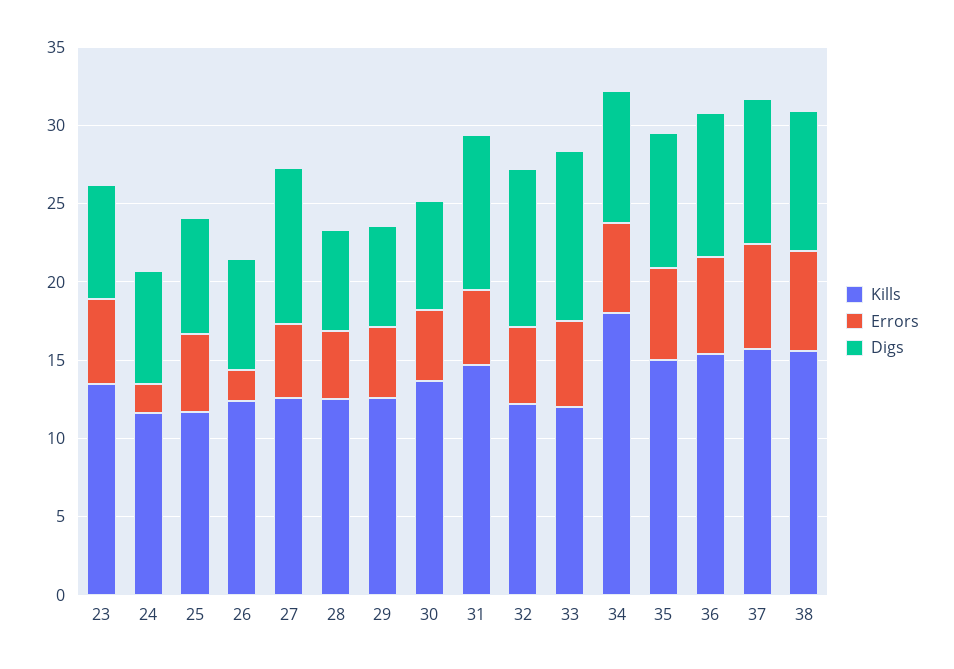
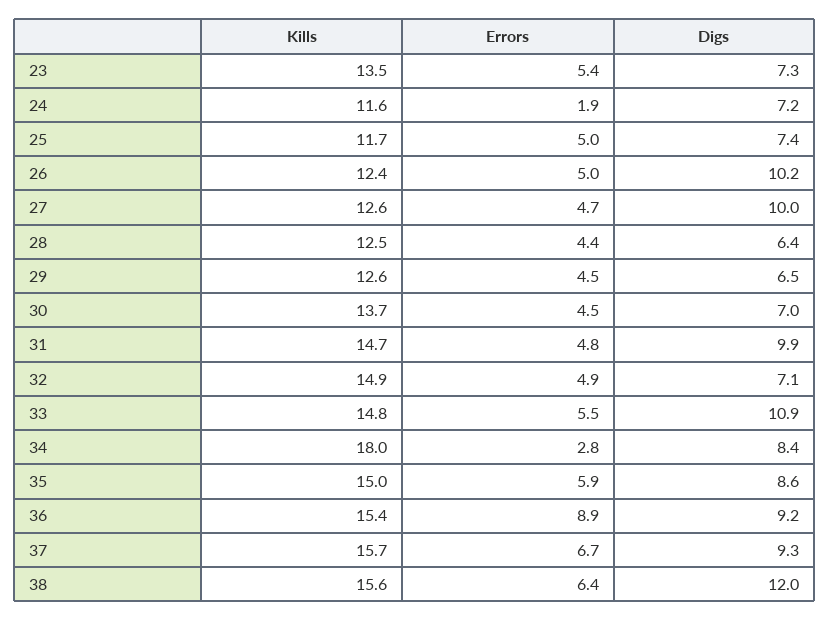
  {
    "Kills": {
      "23": 13.5,
      "24": 11.6,
      "25": 11.7,
      "26": 12.4,
      "27": 12.6,
      "28": 12.5,
      "29": 12.6,
      "30": 13.7,
      "31": 14.7,
-     "32": 12,
+     "32": 14.9,
-     "33": 12,
+     "33": 14.8,
      "34": 18,
      "35": 15,
      "36": 15.4,
      "37": 15.7,
      "38": 15.6
    },
    "Errors": {
      "23": 5.4,
      "24": 1.9,
      "25": 5,
-     "26": 2,
+     "26": 5,
      "27": 4.7,
      "28": 4.4,
      "29": 4.5,
      "30": 4.5,
      "31": 4.8,
      "32": 4.9,
      "33": 5.5,
-     "34": 6,
+     "34": 2.8,
      "35": 5.9,
-     "36": 6,
+     "36": 8.9,
      "37": 6.7,
      "38": 6.4
    },
    "Digs": {
      "23": 7.3,
      "24": 7.2,
      "25": 7.4,
-     "26": 7,
+     "26": 10.2,
      "27": 10,
      "28": 6.4,
      "29": 6.5,
      "30": 7,
      "31": 9.9,
-     "32": 10,
+     "32": 7.1,
      "33": 10.9,
      "34": 8.4,
      "35": 8.6,
      "36": 9.2,
      "37": 9.3,
-     "38": 9
+     "38": 12
    }
  }

